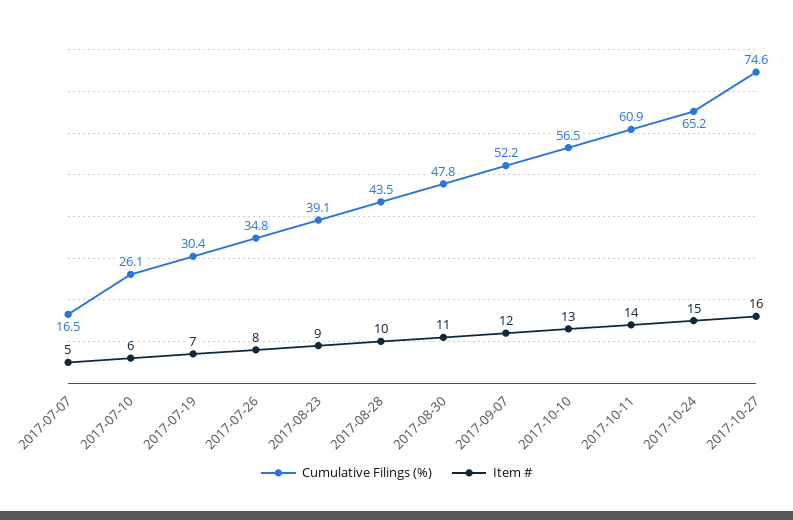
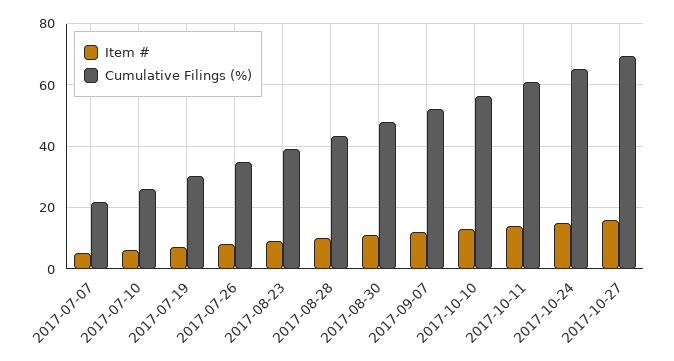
  {
    "Cumulative Filings (%)": {
-     "2017-07-07": 16.5,
+     "2017-07-07": 22,
      "2017-07-10": 26.1,
      "2017-07-19": 30.4,
      "2017-07-26": 34.8,
      "2017-08-23": 39.1,
      "2017-08-28": 43.5,
      "2017-08-30": 47.8,
      "2017-09-07": 52.2,
      "2017-10-10": 56.5,
      "2017-10-11": 60.9,
      "2017-10-24": 65.2,
-     "2017-10-27": 74.6
+     "2017-10-27": 70
    },
    "Item #": {
      "2017-07-07": 5,
      "2017-07-10": 6,
      "2017-07-19": 7,
      "2017-07-26": 8,
      "2017-08-23": 9,
      "2017-08-28": 10,
      "2017-08-30": 11,
      "2017-09-07": 12,
      "2017-10-10": 13,
      "2017-10-11": 14,
      "2017-10-24": 15,
      "2017-10-27": 16
    }
  }

